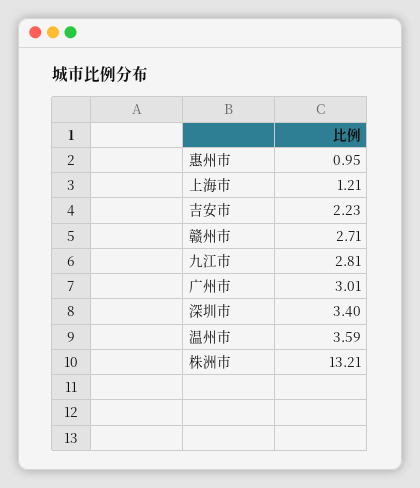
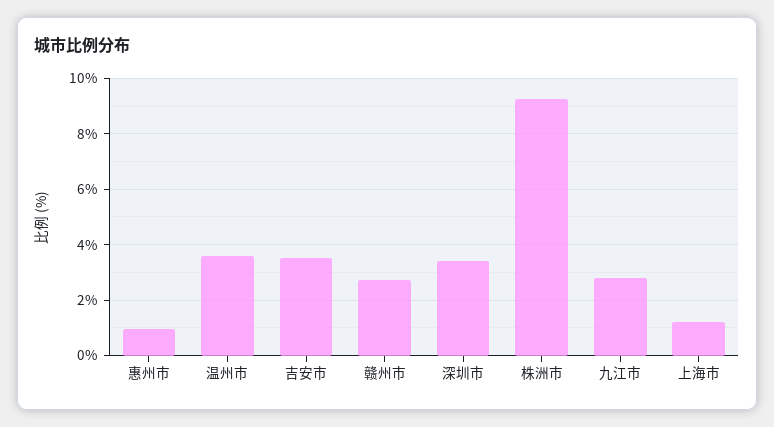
  {
    "惠州市": 0.95,
    "上海市": 1.21,
-   "吉安市": 2.23,
+   "吉安市": 3.5,
    "赣州市": 2.71,
    "九江市": 2.81,
-   "广州市": 3.01,
    "深圳市": 3.4,
    "温州市": 3.59,
-   "株洲市": 13.21
+   "株洲市": 9.25
  }

